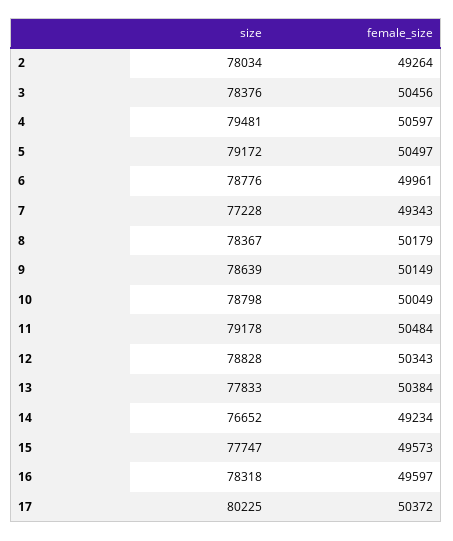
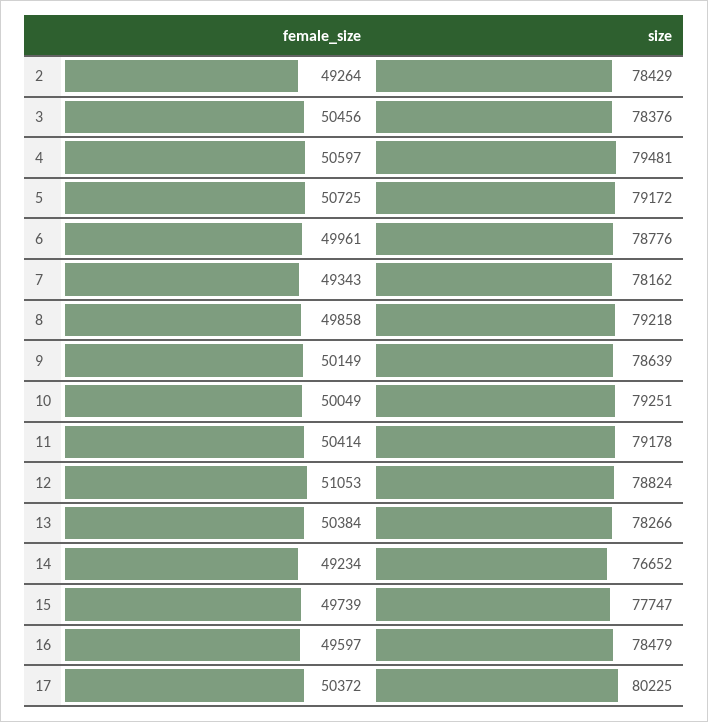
  {
    "size": {
-     "2": 78034,
+     "2": 78429,
      "3": 78376,
      "4": 79481,
      "5": 79172,
      "6": 78776,
-     "7": 77228,
+     "7": 78162,
-     "8": 78367,
+     "8": 79218,
      "9": 78639,
-     "10": 78798,
+     "10": 79251,
      "11": 79178,
-     "12": 78828,
+     "12": 78824,
-     "13": 77833,
+     "13": 78266,
      "14": 76652,
      "15": 77747,
-     "16": 78318,
+     "16": 78479,
      "17": 80225
    },
    "female_size": {
      "2": 49264,
      "3": 50456,
      "4": 50597,
-     "5": 50497,
+     "5": 50725,
      "6": 49961,
      "7": 49343,
-     "8": 50179,
+     "8": 49858,
      "9": 50149,
      "10": 50049,
-     "11": 50484,
+     "11": 50414,
-     "12": 50343,
+     "12": 51053,
      "13": 50384,
      "14": 49234,
-     "15": 49573,
+     "15": 49739,
      "16": 49597,
      "17": 50372
    }
  }

